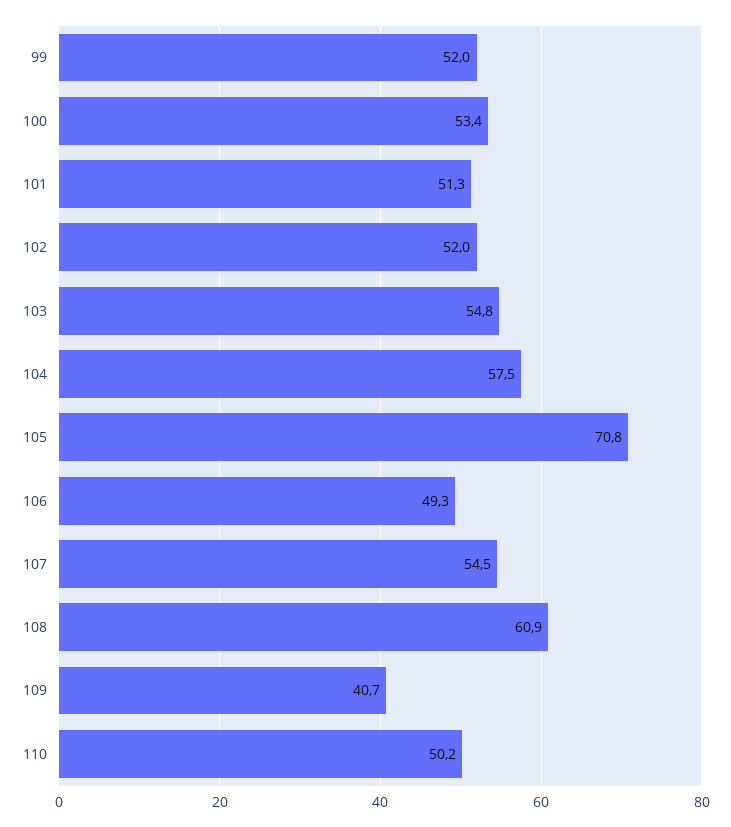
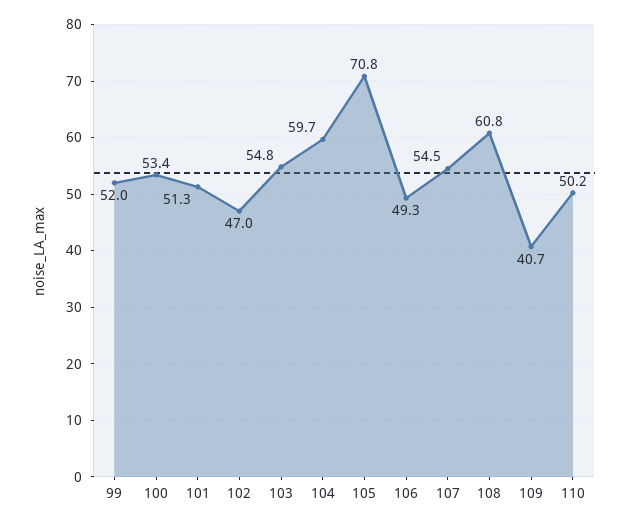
  {
    "99": 52,
    "100": 53.4,
    "101": 51.3,
-   "102": 52,
+   "102": 47,
    "103": 54.8,
-   "104": 57.5,
+   "104": 59.7,
    "105": 70.8,
    "106": 49.3,
    "107": 54.5,
-   "108": 60.9,
+   "108": 60.8,
    "109": 40.7,
    "110": 50.2
  }

